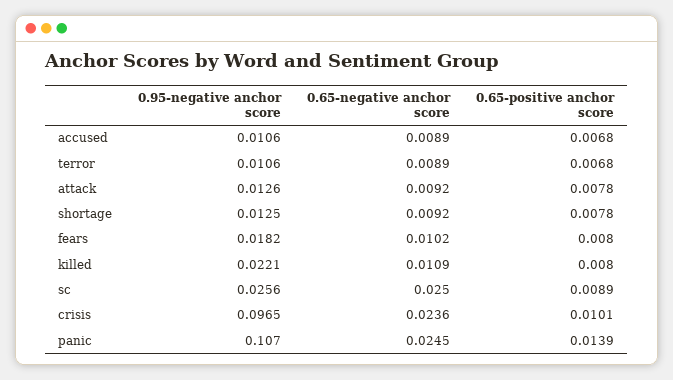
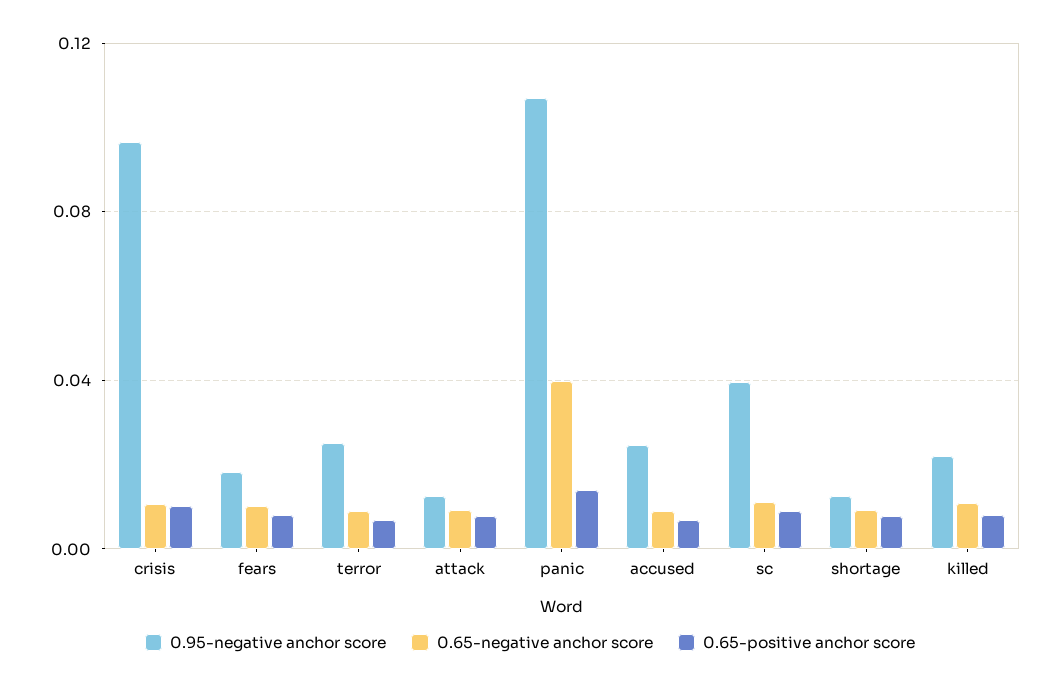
  {
    "0.95-negative anchor score": {
-     "accused": 0.0106,
+     "accused": 0.025,
-     "terror": 0.0106,
+     "terror": 0.025,
      "attack": 0.0126,
      "shortage": 0.0125,
      "fears": 0.0182,
      "killed": 0.0221,
-     "sc": 0.0256,
+     "sc": 0.04,
      "crisis": 0.0965,
      "panic": 0.107
    },
    "0.65-negative anchor score": {
      "accused": 0.0089,
      "terror": 0.0089,
      "attack": 0.0092,
      "shortage": 0.0092,
      "fears": 0.0102,
      "killed": 0.0109,
-     "sc": 0.025,
+     "sc": 0.01,
-     "crisis": 0.0236,
+     "crisis": 0.01,
-     "panic": 0.0245
+     "panic": 0.04
    },
    "0.65-positive anchor score": {
      "accused": 0.0068,
      "terror": 0.0068,
      "attack": 0.0078,
      "shortage": 0.0078,
      "fears": 0.008,
      "killed": 0.008,
      "sc": 0.0089,
      "crisis": 0.0101,
      "panic": 0.0139
    }
  }

